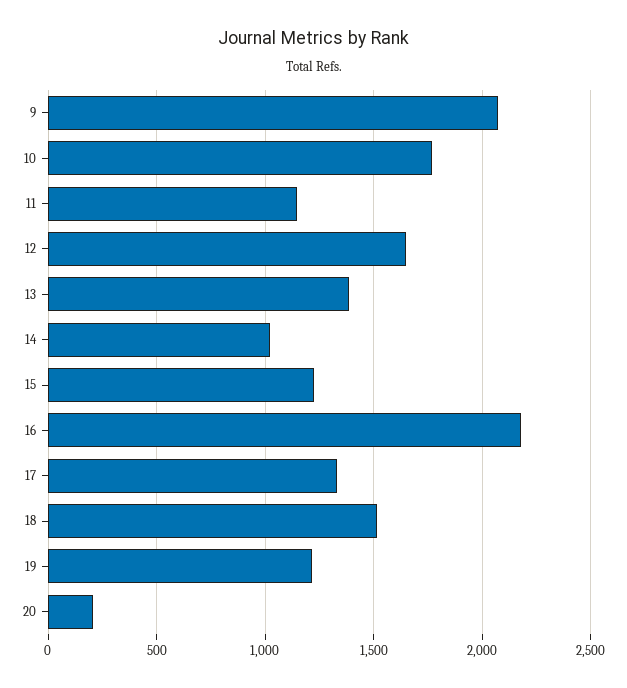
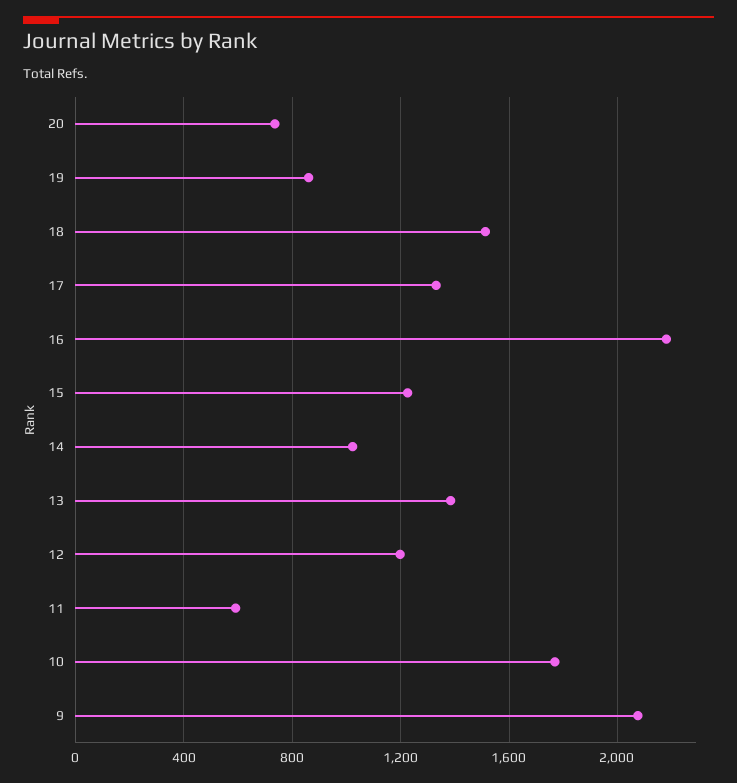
  {
    "9": 2100,
    "10": 1750,
-   "11": 1150,
+   "11": 600,
-   "12": 1650,
+   "12": 1200,
    "13": 1400,
    "14": 1000,
    "15": 1250,
    "16": 2200,
    "17": 1350,
    "18": 1500,
-   "19": 1200,
+   "19": 850,
-   "20": 200
+   "20": 750
  }

